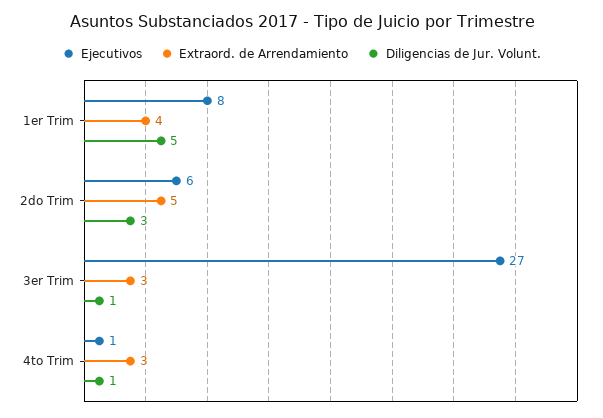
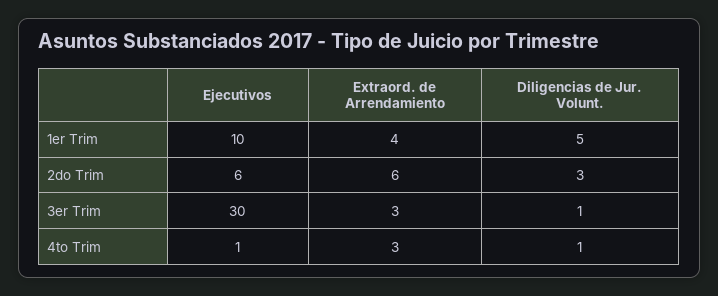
  {
    "Ejecutivos": {
-     "1er Trim": 8,
+     "1er Trim": 10,
      "2do Trim": 6,
-     "3er Trim": 27,
+     "3er Trim": 30,
      "4to Trim": 1
    },
    "Extraord. de Arrendamiento": {
      "1er Trim": 4,
-     "2do Trim": 5,
+     "2do Trim": 6,
      "3er Trim": 3,
      "4to Trim": 3
    },
    "Diligencias de Jur. Volunt.": {
      "1er Trim": 5,
      "2do Trim": 3,
      "3er Trim": 1,
      "4to Trim": 1
    }
  }

